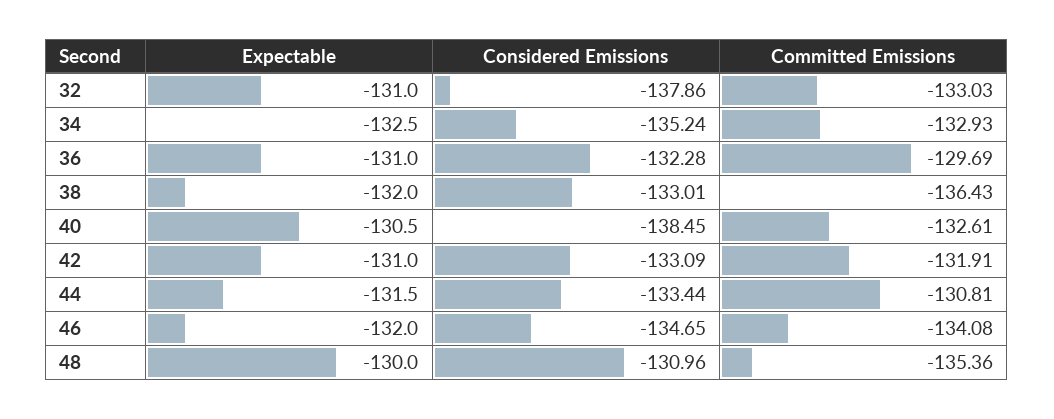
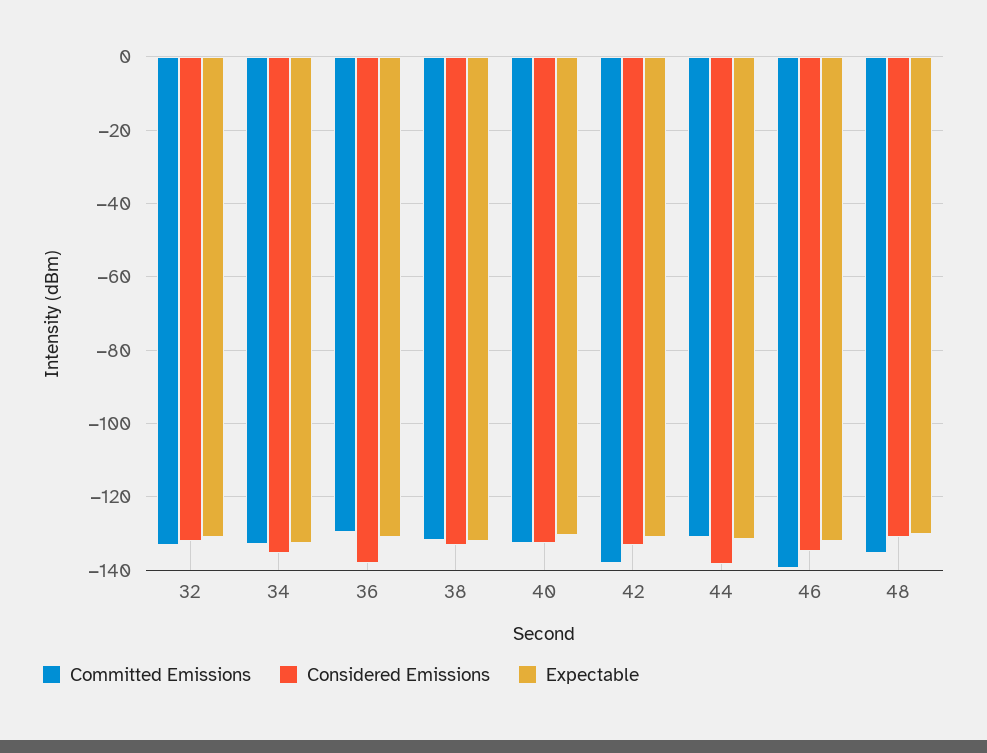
  {
    "Expectable": {
      "32": -131,
      "34": -132.5,
      "36": -131,
      "38": -132,
      "40": -130.5,
      "42": -131,
      "44": -131.5,
      "46": -132,
      "48": -130
    },
    "Considered Emissions": {
-     "32": -137.86,
+     "32": -132,
      "34": -135.24,
-     "36": -132.28,
+     "36": -138,
      "38": -133.01,
-     "40": -138.45,
+     "40": -132,
      "42": -133.09,
-     "44": -133.44,
+     "44": -138,
      "46": -134.65,
      "48": -130.96
    },
    "Committed Emissions": {
      "32": -133.03,
      "34": -132.93,
      "36": -129.69,
-     "38": -136.43,
+     "38": -132,
      "40": -132.61,
-     "42": -131.91,
+     "42": -138,
      "44": -130.81,
-     "46": -134.08,
+     "46": -140,
      "48": -135.36
    }
  }

